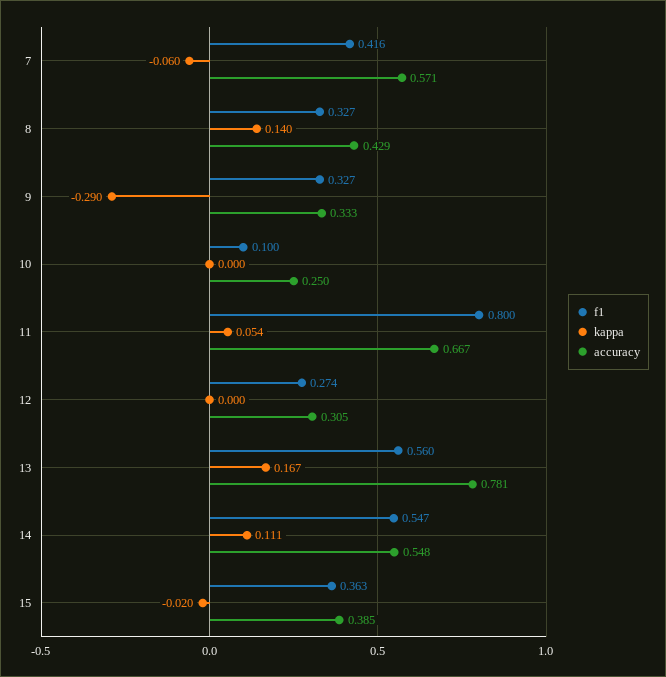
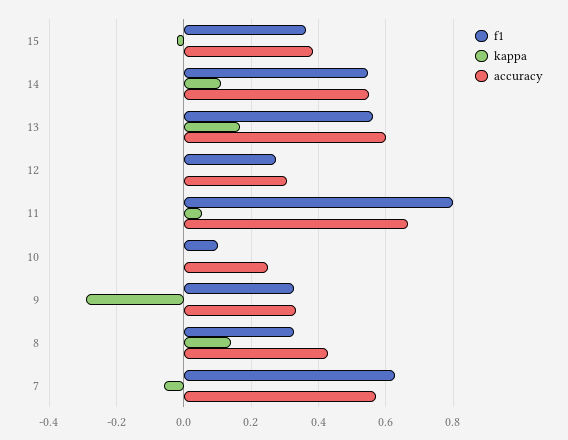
  {
    "f1": {
-     "7": 0.416,
+     "7": 0.62,
      "8": 0.327,
      "9": 0.327,
      "10": 0.1,
      "11": 0.8,
      "12": 0.274,
      "13": 0.56,
      "14": 0.547,
      "15": 0.363
    },
    "kappa": {
      "7": -0.06,
      "8": 0.14,
      "9": -0.29,
      "10": 0,
      "11": 0.054,
      "12": 0,
      "13": 0.167,
      "14": 0.111,
      "15": -0.02
    },
    "accuracy": {
      "7": 0.571,
      "8": 0.429,
      "9": 0.333,
      "10": 0.25,
      "11": 0.667,
      "12": 0.305,
-     "13": 0.781,
+     "13": 0.6,
      "14": 0.548,
      "15": 0.385
    }
  }

